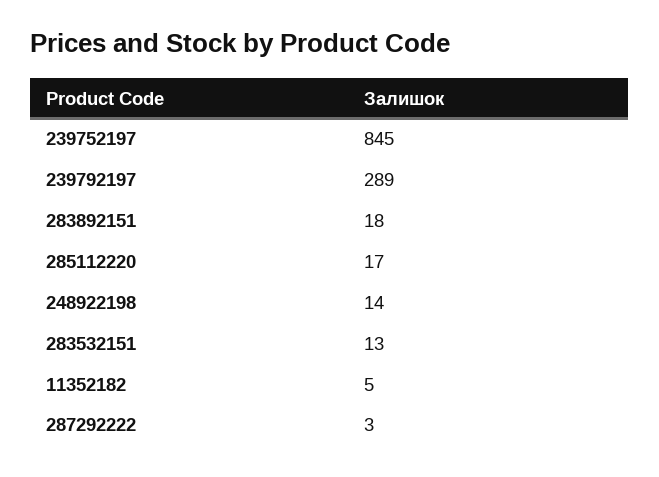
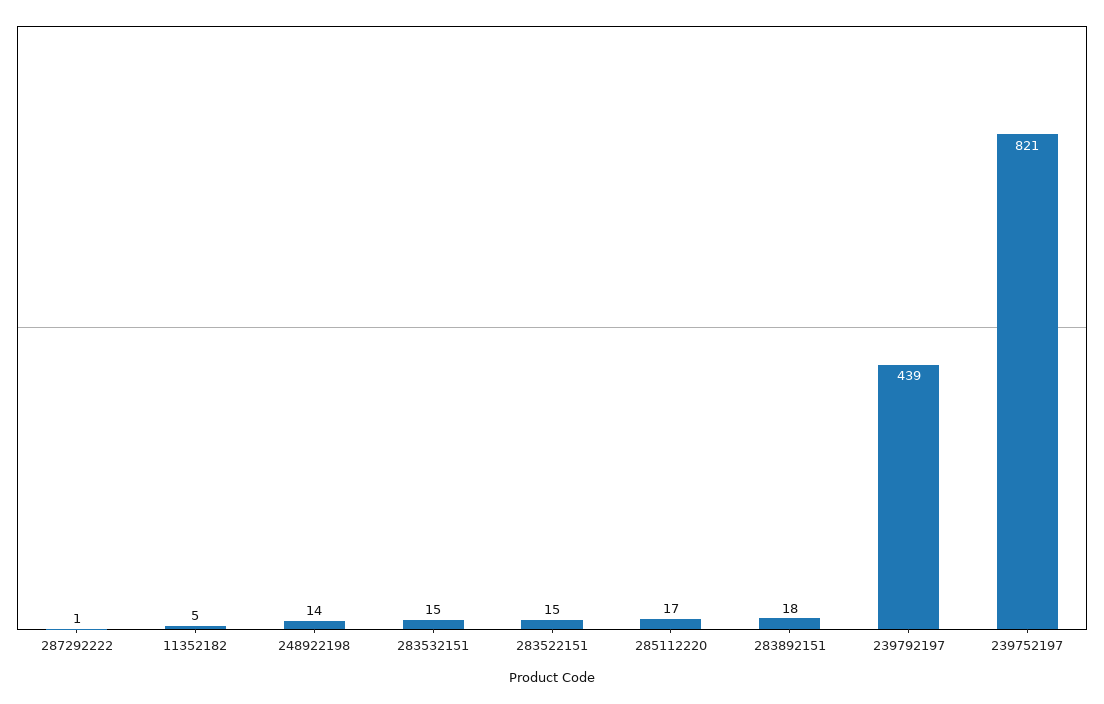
  {
-   "239752197": 845,
+   "239752197": 821,
-   "239792197": 289,
+   "239792197": 439,
    "283892151": 18,
    "285112220": 17,
    "248922198": 14,
-   "283532151": 13,
+   "283532151": 15,
    "11352182": 5,
-   "287292222": 3
+   "287292222": 1,
+   "283522151": 15
  }

